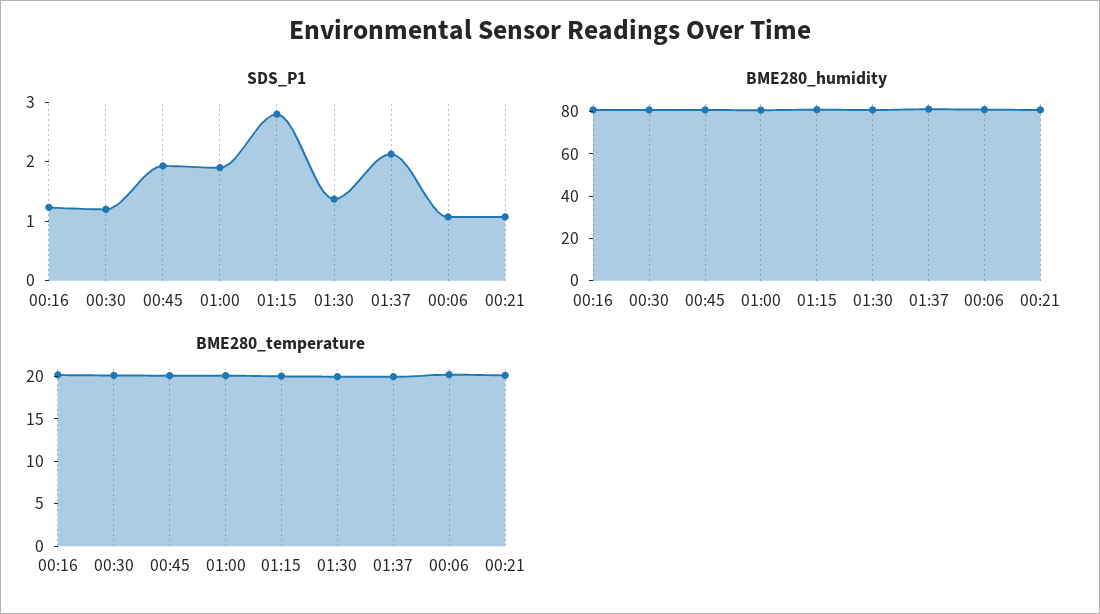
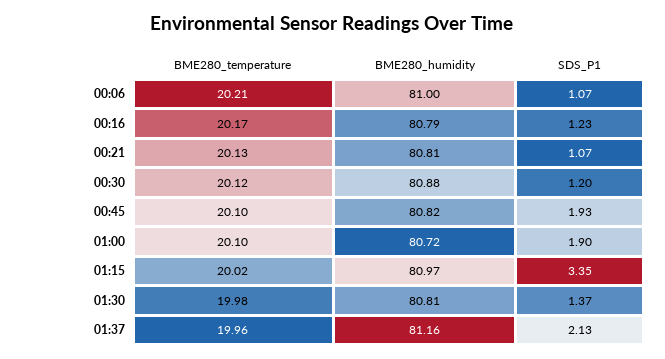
  {
    "SDS_P1": {
      "00:16": 1.23,
      "00:30": 1.2,
      "00:45": 1.93,
      "01:00": 1.9,
-     "01:15": 2.8,
+     "01:15": 3.35,
      "01:30": 1.37,
      "01:37": 2.13,
      "00:06": 1.07,
      "00:21": 1.07
    },
    "BME280_humidity": {
      "00:16": 80.79,
      "00:30": 80.88,
      "00:45": 80.82,
      "01:00": 80.72,
      "01:15": 80.97,
      "01:30": 80.81,
      "01:37": 81.16,
      "00:06": 81,
      "00:21": 80.81
    },
    "BME280_temperature": {
      "00:16": 20.17,
      "00:30": 20.12,
      "00:45": 20.1,
      "01:00": 20.1,
      "01:15": 20.02,
      "01:30": 19.98,
      "01:37": 19.96,
      "00:06": 20.21,
      "00:21": 20.13
    }
  }

